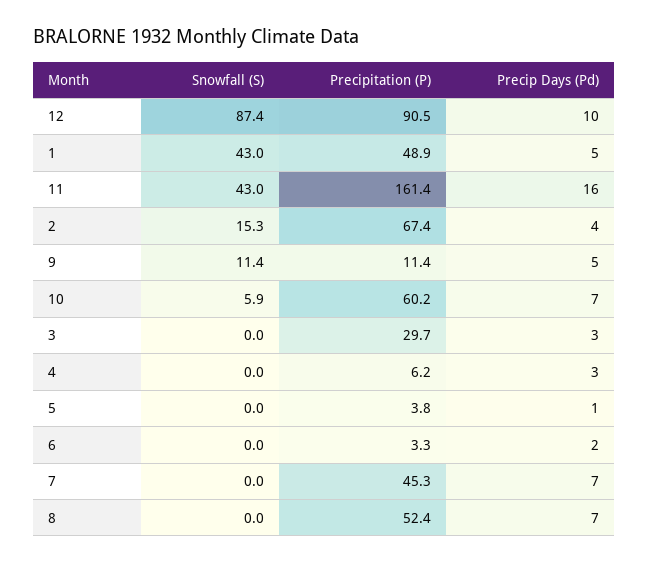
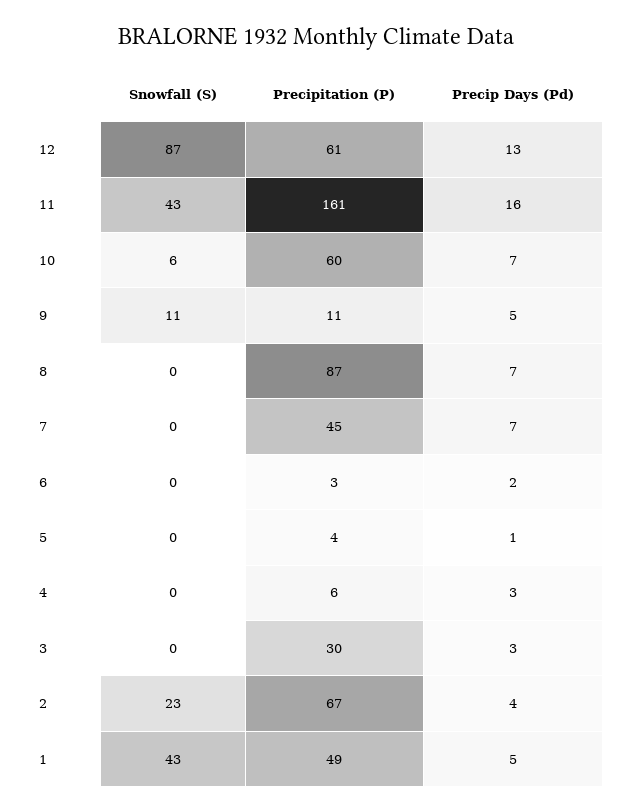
  {
    "Snowfall (S)": {
      "12": 87.4,
      "1": 43,
      "11": 43,
-     "2": 15.3,
+     "2": 23,
      "9": 11.4,
      "10": 5.9,
      "3": 0,
      "4": 0,
      "5": 0,
      "6": 0,
      "7": 0,
      "8": 0
    },
    "Precipitation (P)": {
-     "12": 90.5,
+     "12": 61,
      "1": 48.9,
      "11": 161.4,
      "2": 67.4,
      "9": 11.4,
      "10": 60.2,
      "3": 29.7,
      "4": 6.2,
      "5": 3.8,
      "6": 3.3,
      "7": 45.3,
-     "8": 52.4
+     "8": 87
    },
    "Precip Days (Pd)": {
-     "12": 10,
+     "12": 13,
      "1": 5,
      "11": 16,
      "2": 4,
      "9": 5,
      "10": 7,
      "3": 3,
      "4": 3,
      "5": 1,
      "6": 2,
      "7": 7,
      "8": 7
    }
  }

